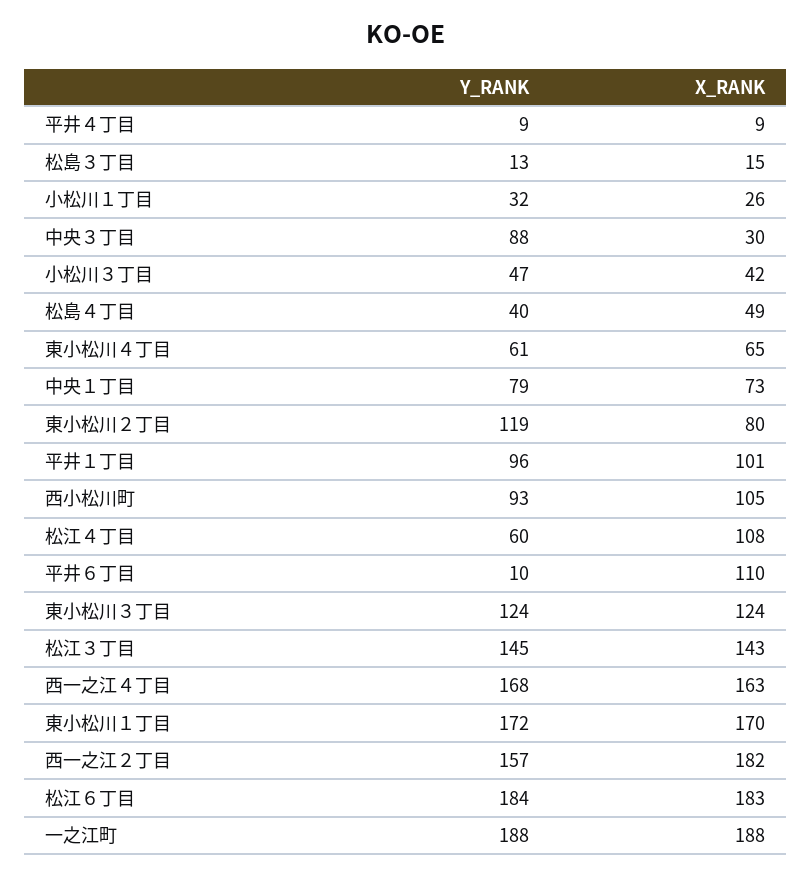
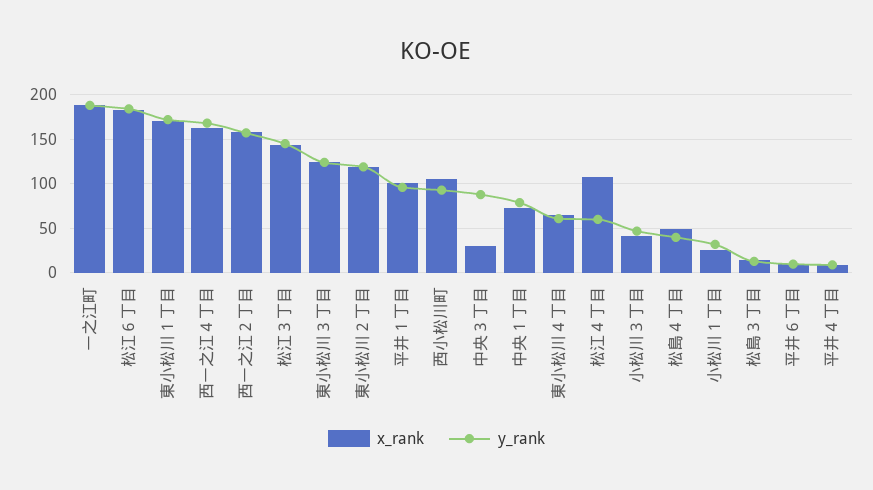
  {
    "Y_RANK": {
      "平井４丁目": 9,
      "松島３丁目": 13,
      "小松川１丁目": 32,
      "中央３丁目": 88,
      "小松川３丁目": 47,
      "松島４丁目": 40,
      "東小松川４丁目": 61,
      "中央１丁目": 79,
      "東小松川２丁目": 119,
      "平井１丁目": 96,
      "西小松川町": 93,
      "松江４丁目": 60,
      "平井６丁目": 10,
      "東小松川３丁目": 124,
      "松江３丁目": 145,
      "西一之江４丁目": 168,
      "東小松川１丁目": 172,
      "西一之江２丁目": 157,
      "松江６丁目": 184,
      "一之江町": 188
    },
    "X_RANK": {
      "平井４丁目": 9,
      "松島３丁目": 15,
      "小松川１丁目": 26,
      "中央３丁目": 30,
      "小松川３丁目": 42,
      "松島４丁目": 49,
      "東小松川４丁目": 65,
      "中央１丁目": 73,
-     "東小松川２丁目": 80,
+     "東小松川２丁目": 120,
      "平井１丁目": 101,
      "西小松川町": 105,
      "松江４丁目": 108,
-     "平井６丁目": 110,
+     "平井６丁目": 10,
      "東小松川３丁目": 124,
      "松江３丁目": 143,
      "西一之江４丁目": 163,
      "東小松川１丁目": 170,
-     "西一之江２丁目": 182,
+     "西一之江２丁目": 160,
      "松江６丁目": 183,
      "一之江町": 188
    }
  }

